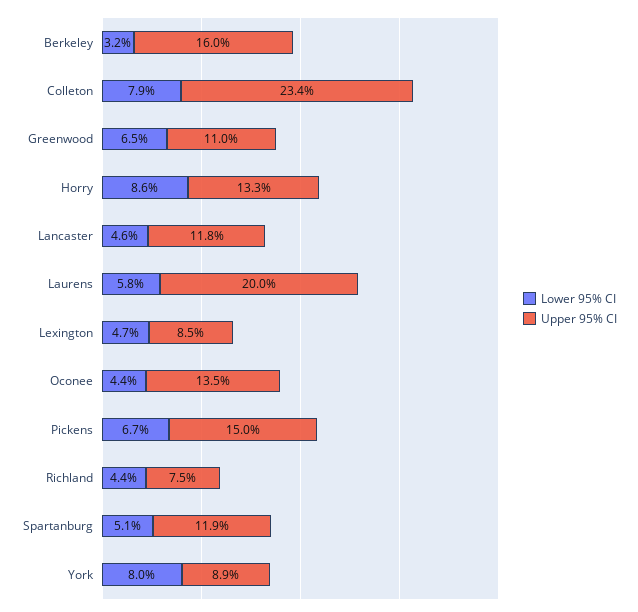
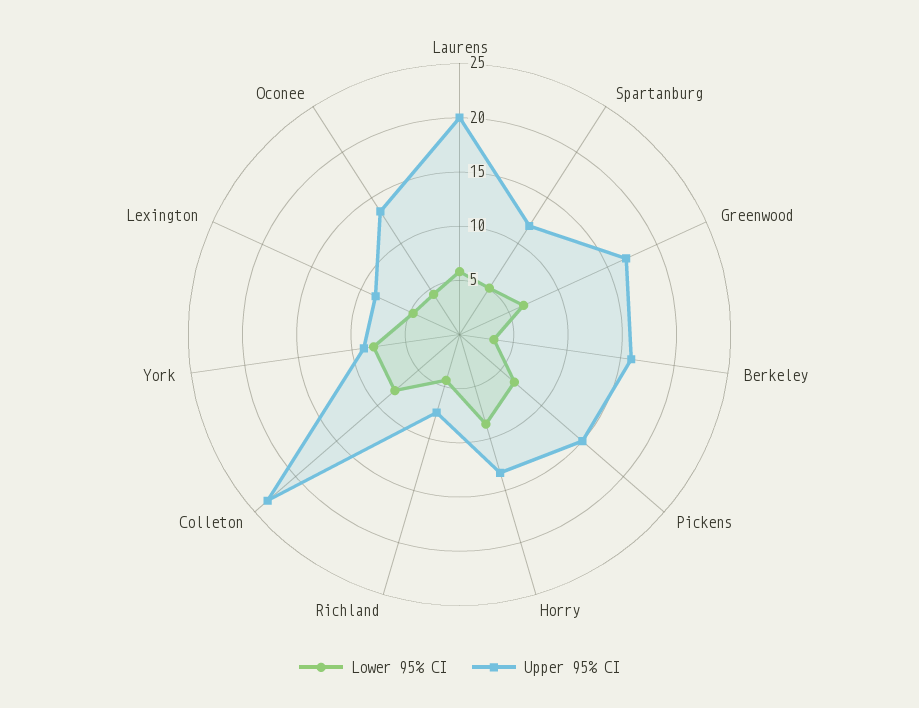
  {
    "Lower 95% CI": {
      "Berkeley": 3.2,
      "Colleton": 7.9,
      "Greenwood": 6.5,
      "Horry": 8.6,
-     "Lancaster": 4.6,
      "Laurens": 5.8,
      "Lexington": 4.7,
      "Oconee": 4.4,
      "Pickens": 6.7,
      "Richland": 4.4,
      "Spartanburg": 5.1,
      "York": 8
    },
    "Upper 95% CI": {
      "Berkeley": 16,
      "Colleton": 23.4,
-     "Greenwood": 11,
+     "Greenwood": 17,
      "Horry": 13.3,
-     "Lancaster": 11.8,
      "Laurens": 20,
      "Lexington": 8.5,
      "Oconee": 13.5,
      "Pickens": 15,
      "Richland": 7.5,
      "Spartanburg": 11.9,
      "York": 8.9
    }
  }

